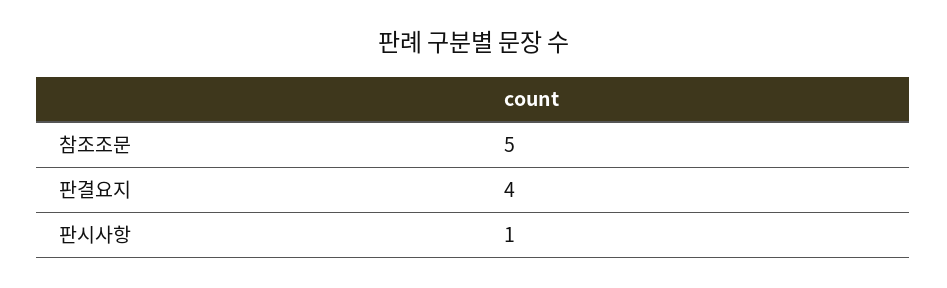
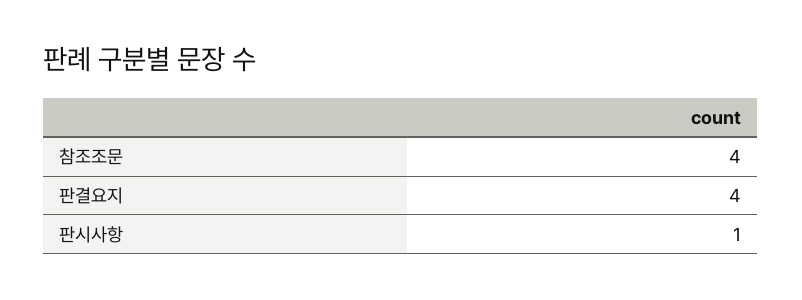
  {
-   "참조조문": 5,
+   "참조조문": 4,
    "판결요지": 4,
    "판시사항": 1
  }

